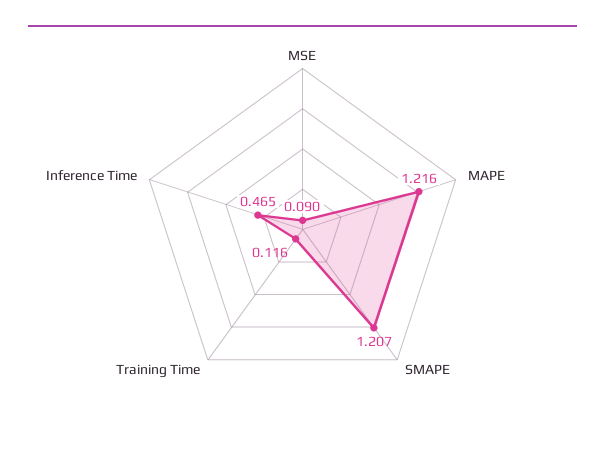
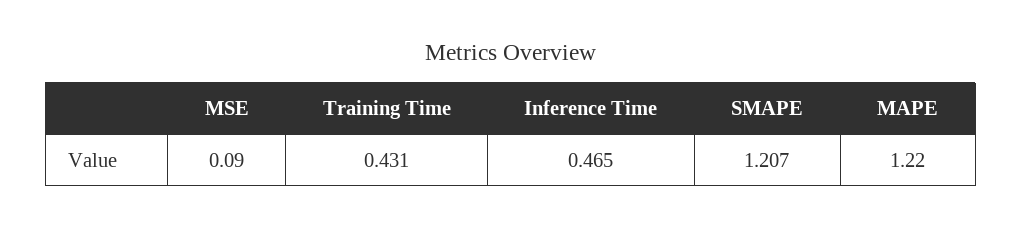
  {
    "MSE": 0.09,
-   "MAPE": 1.216,
+   "MAPE": 1.22,
    "SMAPE": 1.207,
-   "Training Time": 0.116,
+   "Training Time": 0.431,
    "Inference Time": 0.465
  }

